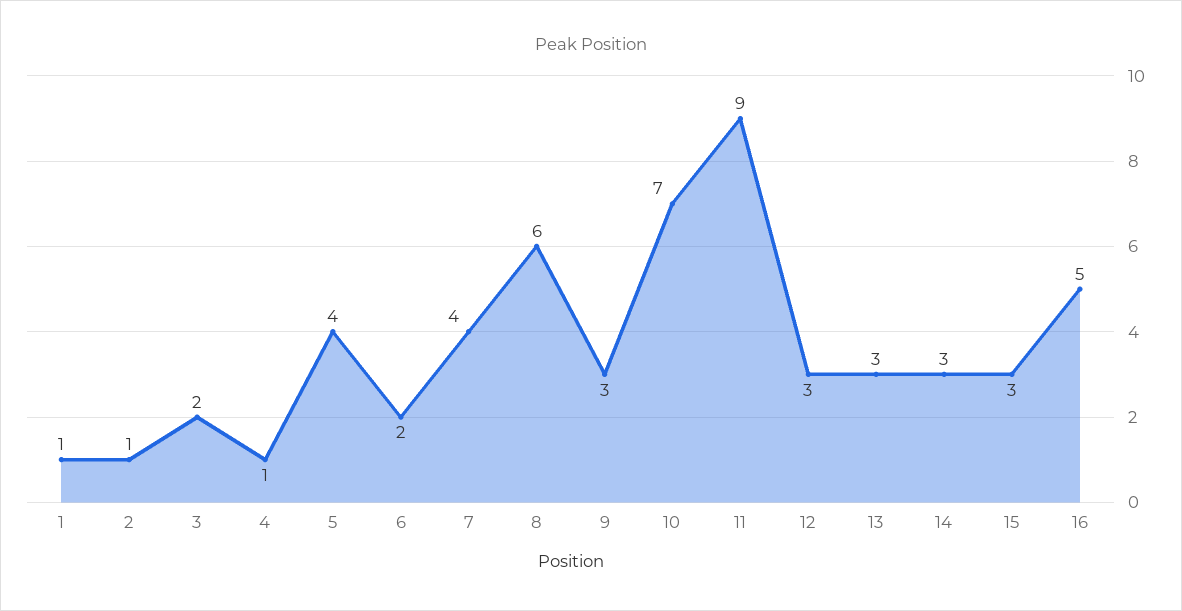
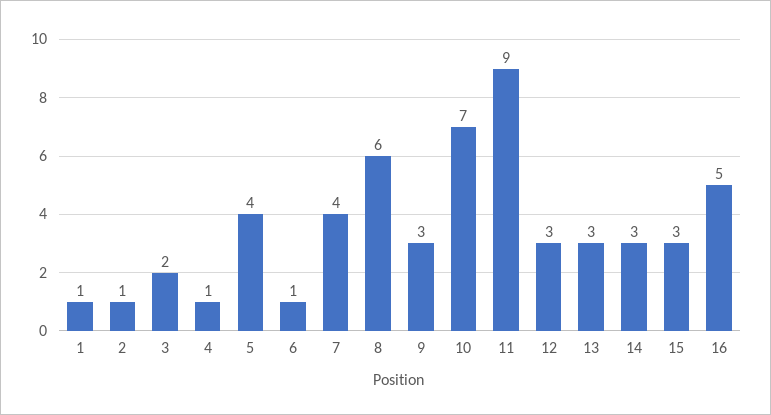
  {
    "1": 1,
    "2": 1,
    "3": 2,
    "4": 1,
    "5": 4,
-   "6": 2,
+   "6": 1,
    "7": 4,
    "8": 6,
    "9": 3,
    "10": 7,
    "11": 9,
    "12": 3,
    "13": 3,
    "14": 3,
    "15": 3,
    "16": 5
  }

